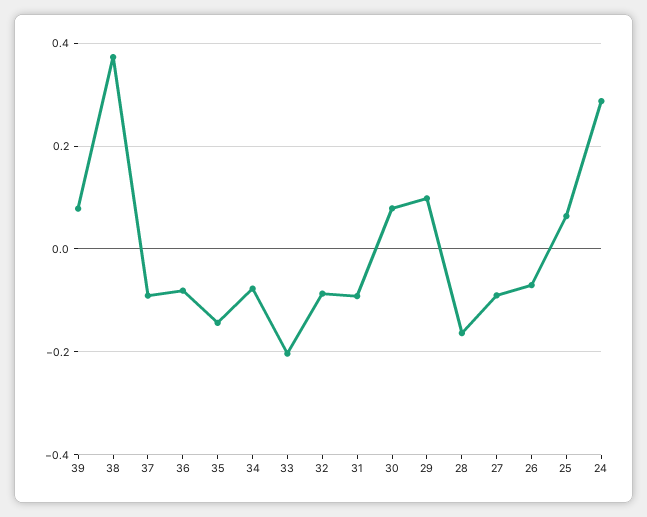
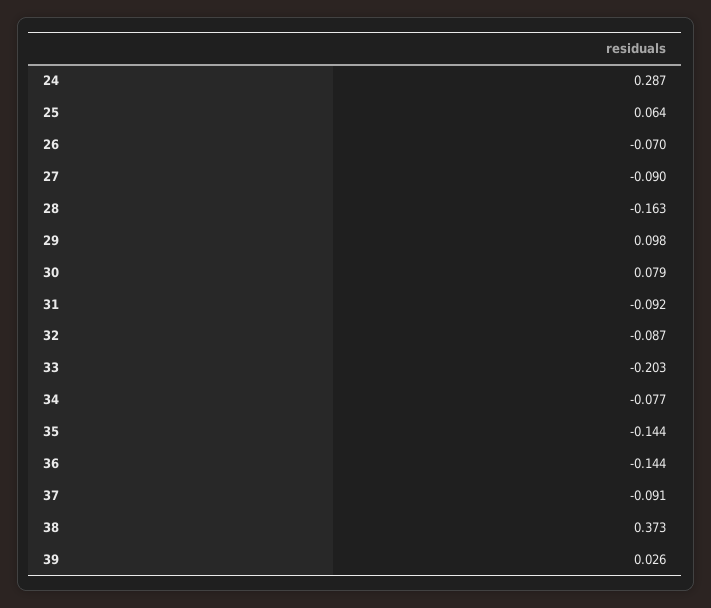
  {
-   "39": 0.08,
+   "39": 0.026,
    "38": 0.373,
    "37": -0.091,
-   "36": -0.08,
+   "36": -0.144,
    "35": -0.144,
    "34": -0.077,
    "33": -0.203,
    "32": -0.087,
    "31": -0.092,
    "30": 0.079,
    "29": 0.098,
    "28": -0.163,
    "27": -0.09,
    "26": -0.07,
    "25": 0.064,
    "24": 0.287
  }

